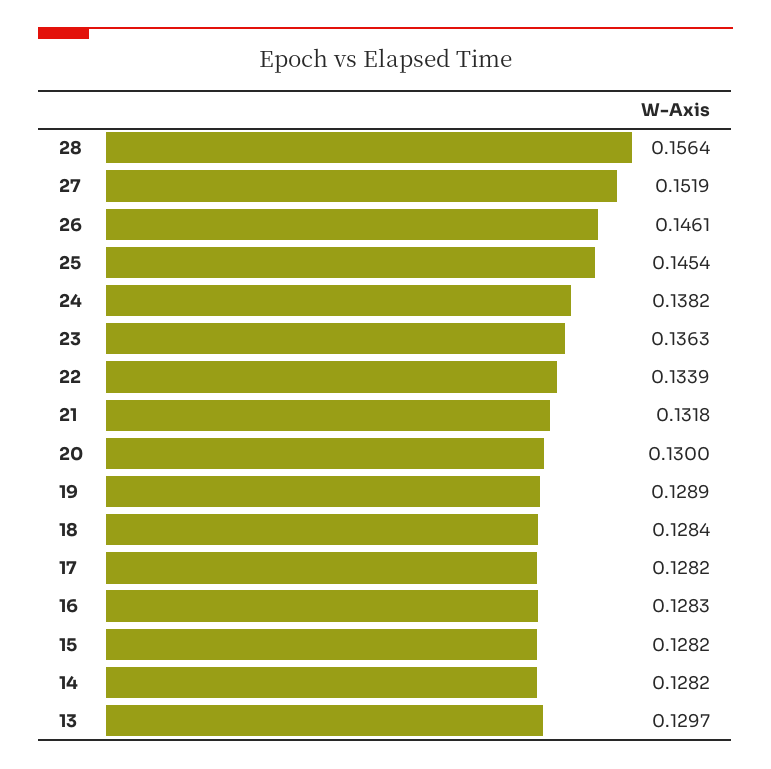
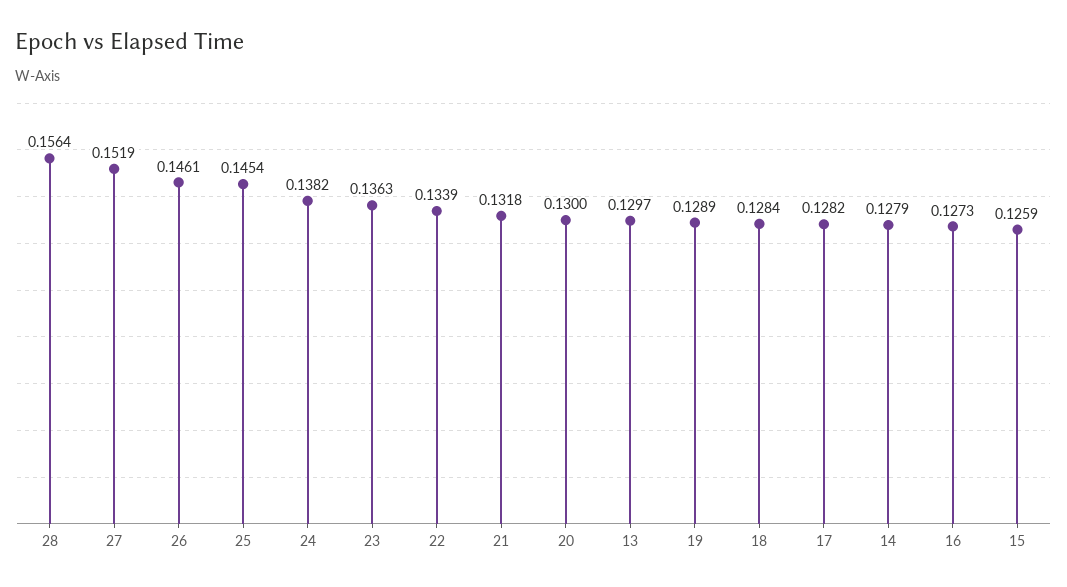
  {
    "28": 0.1564,
    "27": 0.1519,
    "26": 0.1461,
    "25": 0.1454,
    "24": 0.1382,
    "23": 0.1363,
    "22": 0.1339,
    "21": 0.1318,
    "20": 0.13,
    "19": 0.1289,
    "18": 0.1284,
    "17": 0.1282,
-   "16": 0.1283,
+   "16": 0.1273,
-   "15": 0.1282,
+   "15": 0.1259,
-   "14": 0.1282,
+   "14": 0.1279,
    "13": 0.1297
  }

